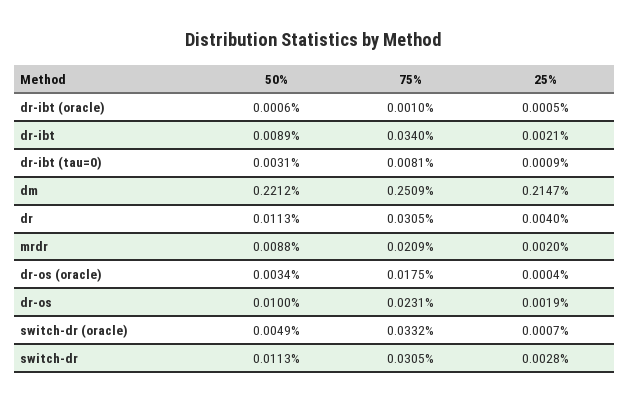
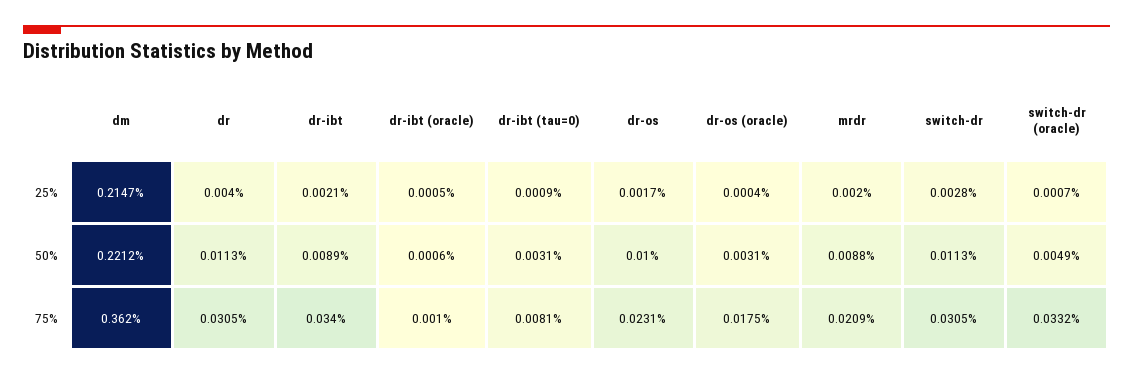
  {
    "50%": {
      "dr-ibt (oracle)": 0.0006,
      "dr-ibt": 0.0089,
      "dr-ibt (tau=0)": 0.0031,
      "dm": 0.2212,
      "dr": 0.0113,
      "mrdr": 0.0088,
-     "dr-os (oracle)": 0.0034,
+     "dr-os (oracle)": 0.0031,
      "dr-os": 0.01,
      "switch-dr (oracle)": 0.0049,
      "switch-dr": 0.0113
    },
    "75%": {
      "dr-ibt (oracle)": 0.001,
      "dr-ibt": 0.034,
      "dr-ibt (tau=0)": 0.0081,
-     "dm": 0.2509,
+     "dm": 0.362,
      "dr": 0.0305,
      "mrdr": 0.0209,
      "dr-os (oracle)": 0.0175,
      "dr-os": 0.0231,
      "switch-dr (oracle)": 0.0332,
      "switch-dr": 0.0305
    },
    "25%": {
      "dr-ibt (oracle)": 0.0005,
      "dr-ibt": 0.0021,
      "dr-ibt (tau=0)": 0.0009,
      "dm": 0.2147,
      "dr": 0.004,
      "mrdr": 0.002,
      "dr-os (oracle)": 0.0004,
-     "dr-os": 0.0019,
+     "dr-os": 0.0017,
      "switch-dr (oracle)": 0.0007,
      "switch-dr": 0.0028
    }
  }

